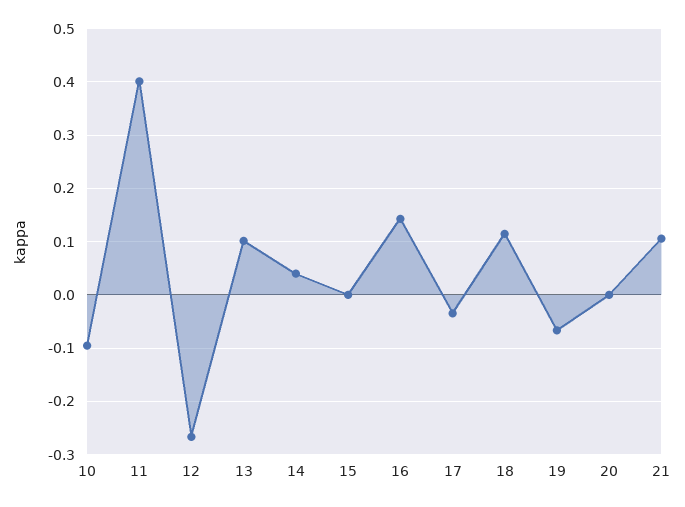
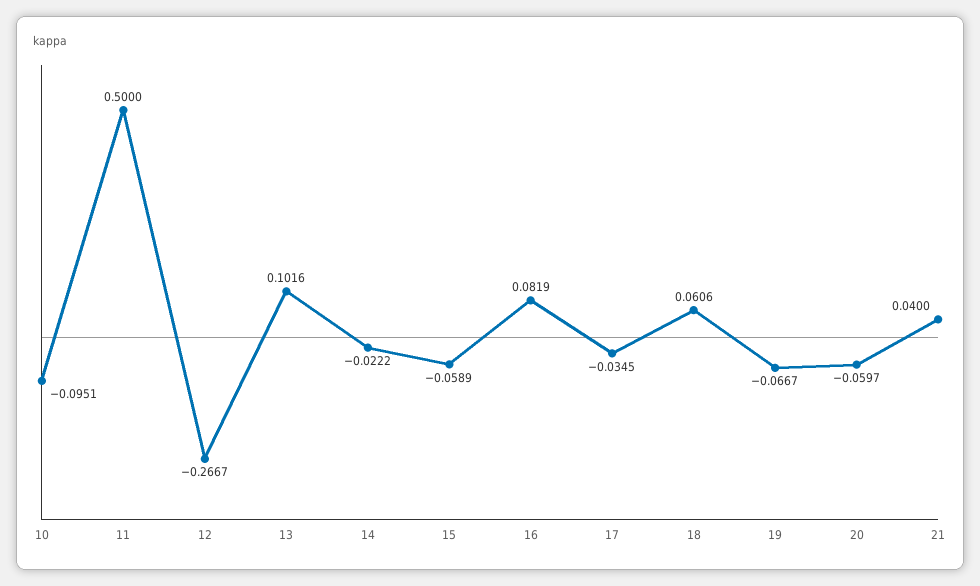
  {
    "10": -0.0951,
-   "11": 0.4,
+   "11": 0.5,
    "12": -0.2667,
    "13": 0.1016,
-   "14": 0.04,
+   "14": -0.0222,
-   "15": 0,
+   "15": -0.0589,
-   "16": 0.14,
+   "16": 0.0819,
    "17": -0.0345,
-   "18": 0.12,
+   "18": 0.0606,
    "19": -0.0667,
-   "20": 0,
+   "20": -0.0597,
-   "21": 0.1
+   "21": 0.04
  }

